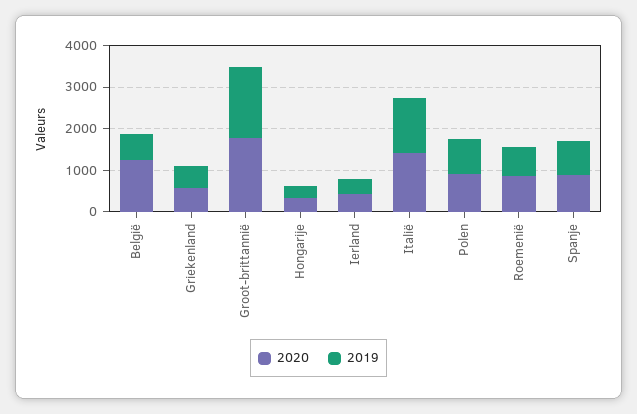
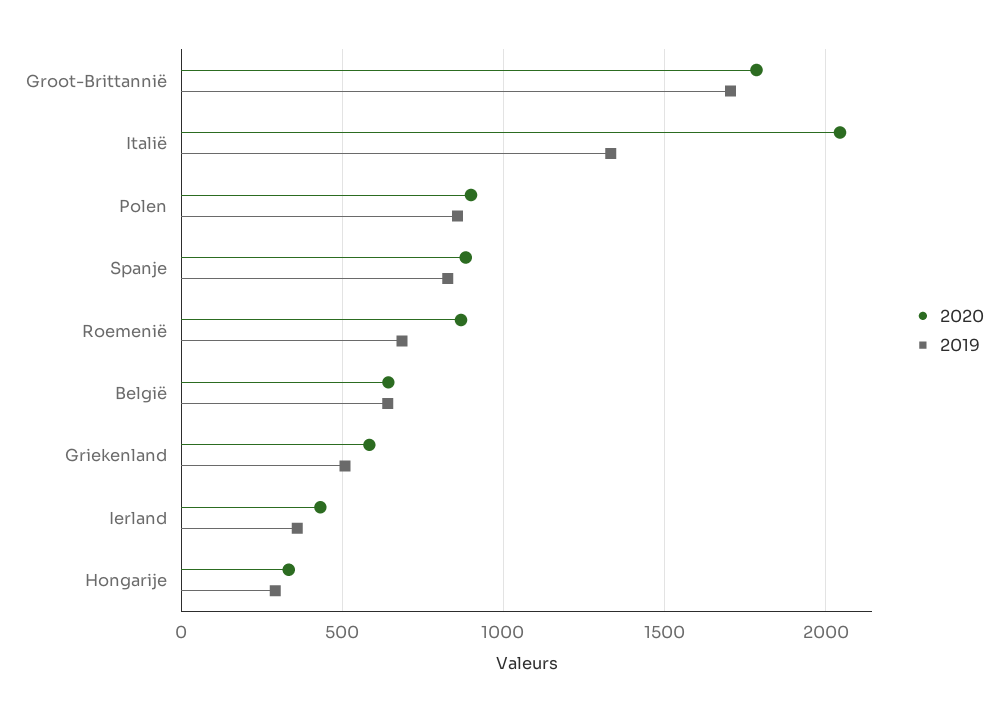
  {
    "2020": {
-     "België": 1200,
+     "België": 650,
      "Griekenland": 600,
      "Groot-brittannië": 1800,
      "Hongarije": 350,
      "Ierland": 450,
-     "Italië": 1400,
+     "Italië": 2050,
      "Polen": 900,
      "Roemenië": 850,
      "Spanje": 900
    },
    "2019": {
      "België": 650,
      "Griekenland": 500,
      "Groot-brittannië": 1700,
      "Hongarije": 300,
      "Ierland": 350,
      "Italië": 1350,
      "Polen": 850,
      "Roemenië": 700,
      "Spanje": 850
    }
  }

